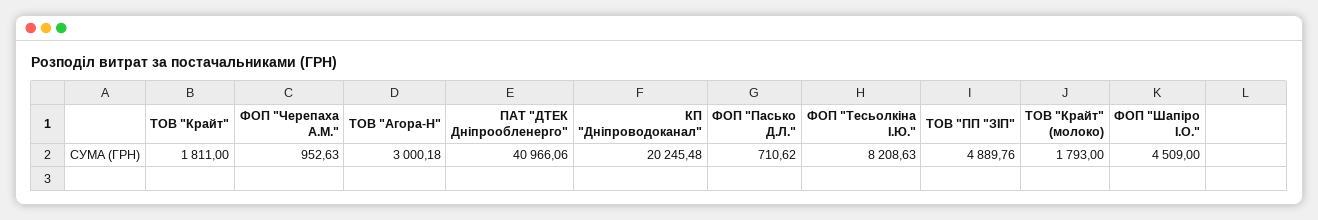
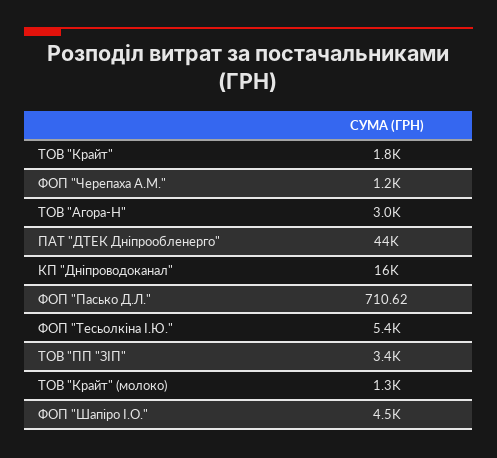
  {
    "ТОВ \"Крайт\"": 1811,
-   "ФОП \"Черепаха А.М.\"": 952.63,
+   "ФОП \"Черепаха А.М.\"": 1200,
    "ТОВ \"Агора-Н\"": 3000.18,
-   "ПАТ \"ДТЕК Дніпрообленерго\"": 40966.06,
+   "ПАТ \"ДТЕК Дніпрообленерго\"": 44000,
-   "КП \"Дніпроводоканал\"": 20245.48,
+   "КП \"Дніпроводоканал\"": 16000,
    "ФОП \"Пасько Д.Л.\"": 710.62,
-   "ФОП \"Тесьолкіна І.Ю.\"": 8208.63,
+   "ФОП \"Тесьолкіна І.Ю.\"": 5400,
-   "ТОВ \"ПП \"ЗІП\"": 4889.76,
+   "ТОВ \"ПП \"ЗІП\"": 3400,
-   "ТОВ \"Крайт\" (молоко)": 1793,
+   "ТОВ \"Крайт\" (молоко)": 1300,
    "ФОП \"Шапіро І.О.\"": 4509
  }

